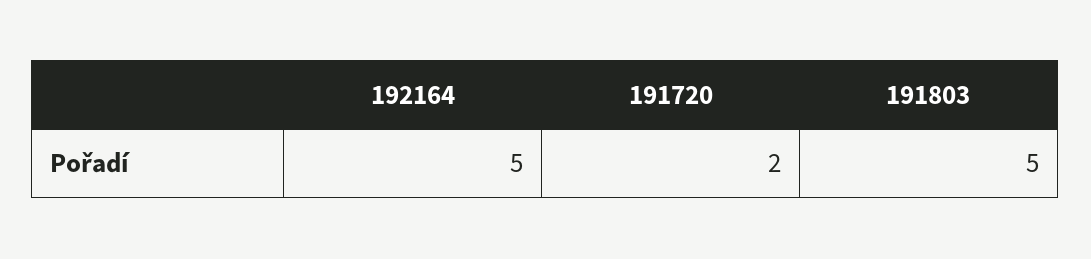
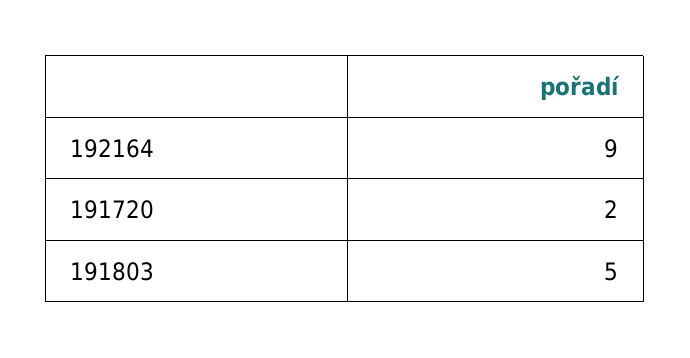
  {
-   "192164": 5,
+   "192164": 9,
    "191720": 2,
    "191803": 5
  }

